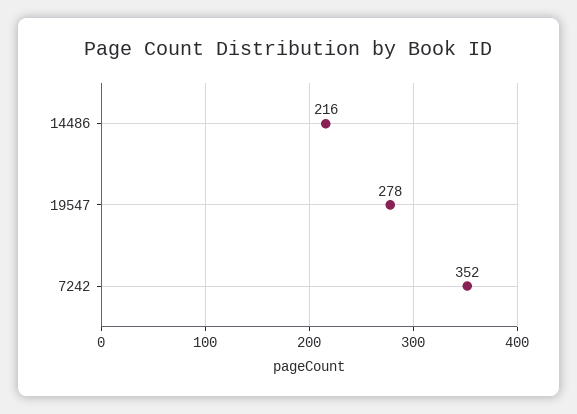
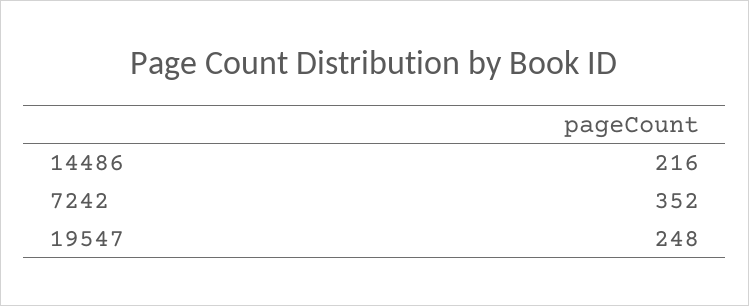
  {
    "14486": 216,
-   "19547": 278,
+   "19547": 248,
    "7242": 352
  }

